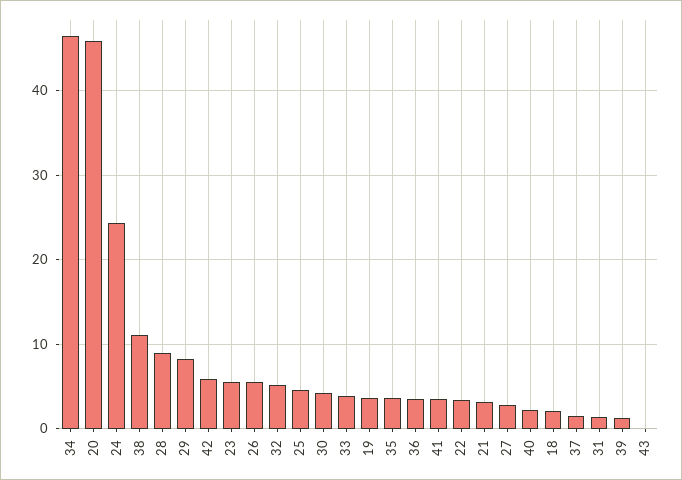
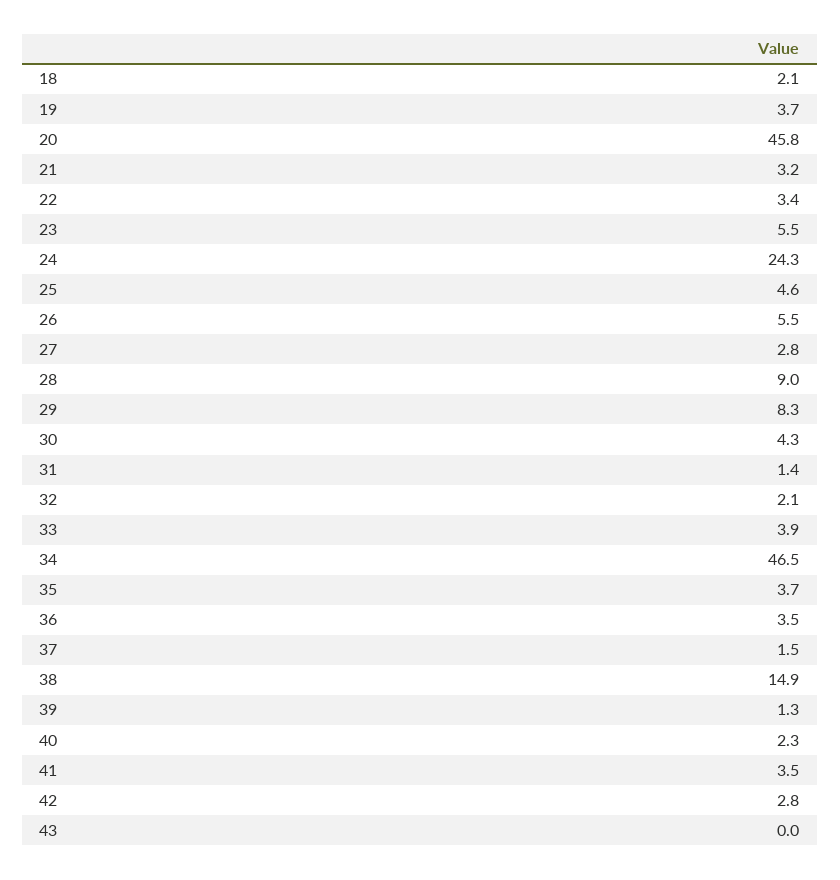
  {
    "34": 46.5,
    "20": 45.8,
    "24": 24.3,
-   "38": 11,
+   "38": 14.9,
    "28": 9,
    "29": 8.3,
-   "42": 6,
+   "42": 2.8,
    "23": 5.5,
    "26": 5.5,
-   "32": 5,
+   "32": 2.1,
    "25": 4.6,
    "30": 4.3,
    "33": 3.9,
    "19": 3.7,
    "35": 3.7,
    "36": 3.5,
    "41": 3.5,
    "22": 3.4,
    "21": 3.2,
    "27": 2.8,
    "40": 2.3,
    "18": 2.1,
    "37": 1.5,
    "31": 1.4,
    "39": 1.3,
    "43": 0
  }

